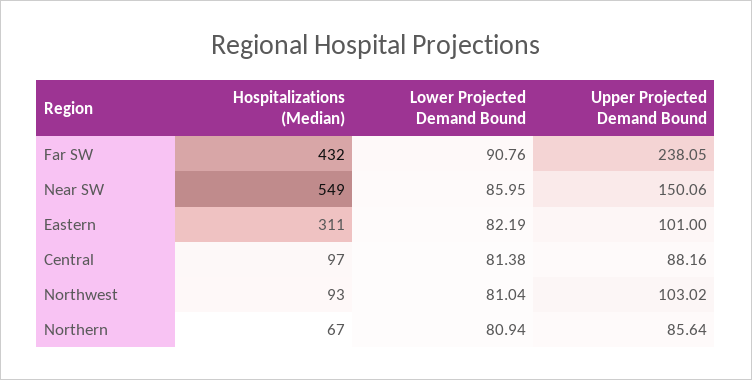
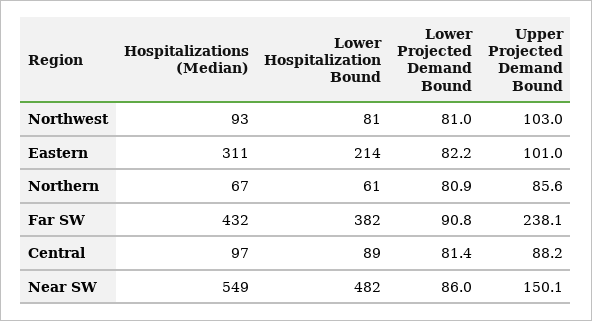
  {
    "Hospitalizations (Median)": {
      "Far SW": 432,
      "Near SW": 549,
      "Eastern": 311,
      "Central": 97,
      "Northwest": 93,
      "Northern": 67
    },
    "Lower Projected Demand Bound": {
      "Far SW": 90.76,
      "Near SW": 85.95,
      "Eastern": 82.19,
      "Central": 81.38,
      "Northwest": 81.04,
      "Northern": 80.94
    },
    "Upper Projected Demand Bound": {
      "Far SW": 238.05,
      "Near SW": 150.06,
      "Eastern": 101,
      "Central": 88.16,
      "Northwest": 103.02,
      "Northern": 85.64
-   }
+   },
+   "Lower Hospitalization Bound": {
+     "Northwest": 81,
+     "Eastern": 214,
+     "Northern": 61,
+     "Far SW": 382,
+     "Central": 89,
+     "Near SW": 482
+   }
  }

